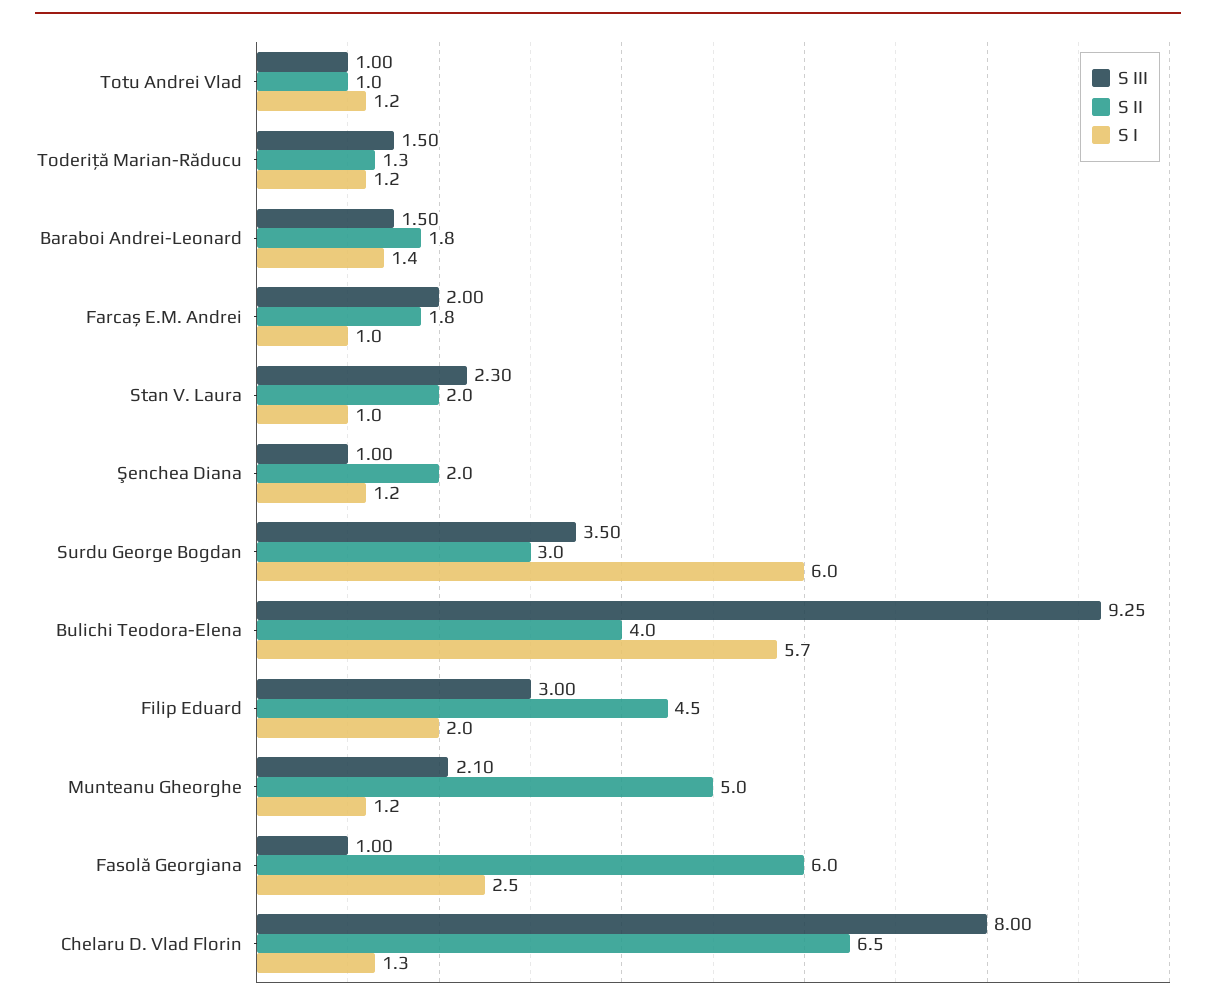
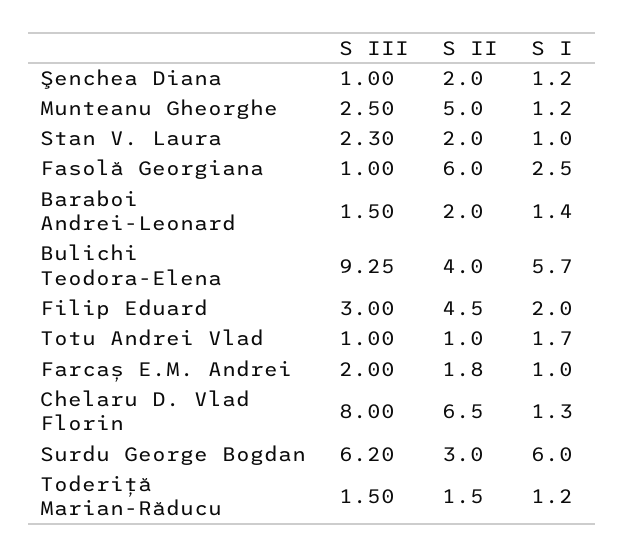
  {
    "S III": {
      "Totu Andrei Vlad": 1,
      "Toderiță Marian-Răducu": 1.5,
      "Baraboi Andrei-Leonard": 1.5,
      "Farcaș E.M. Andrei": 2,
      "Stan V. Laura": 2.3,
      "Şenchea Diana": 1,
-     "Surdu George Bogdan": 3.5,
+     "Surdu George Bogdan": 6.2,
      "Bulichi Teodora-Elena": 9.25,
      "Filip Eduard": 3,
-     "Munteanu Gheorghe": 2.1,
+     "Munteanu Gheorghe": 2.5,
      "Fasolă Georgiana": 1,
      "Chelaru D. Vlad Florin": 8
    },
    "S II": {
      "Totu Andrei Vlad": 1,
-     "Toderiță Marian-Răducu": 1.3,
+     "Toderiță Marian-Răducu": 1.5,
-     "Baraboi Andrei-Leonard": 1.8,
+     "Baraboi Andrei-Leonard": 2,
      "Farcaș E.M. Andrei": 1.8,
      "Stan V. Laura": 2,
      "Şenchea Diana": 2,
      "Surdu George Bogdan": 3,
      "Bulichi Teodora-Elena": 4,
      "Filip Eduard": 4.5,
      "Munteanu Gheorghe": 5,
      "Fasolă Georgiana": 6,
      "Chelaru D. Vlad Florin": 6.5
    },
    "S I": {
-     "Totu Andrei Vlad": 1.2,
+     "Totu Andrei Vlad": 1.7,
      "Toderiță Marian-Răducu": 1.2,
      "Baraboi Andrei-Leonard": 1.4,
      "Farcaș E.M. Andrei": 1,
      "Stan V. Laura": 1,
      "Şenchea Diana": 1.2,
      "Surdu George Bogdan": 6,
      "Bulichi Teodora-Elena": 5.7,
      "Filip Eduard": 2,
      "Munteanu Gheorghe": 1.2,
      "Fasolă Georgiana": 2.5,
      "Chelaru D. Vlad Florin": 1.3
    }
  }

